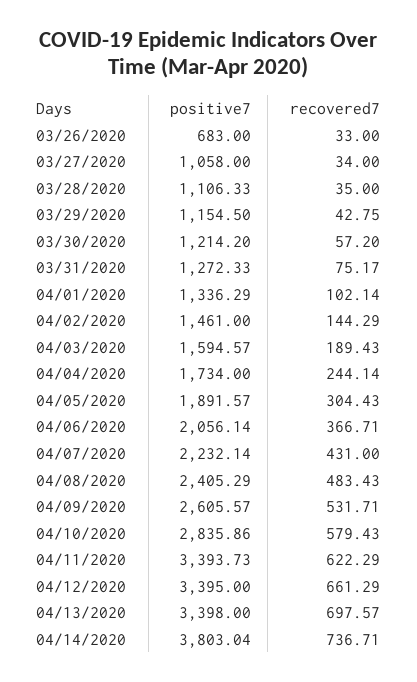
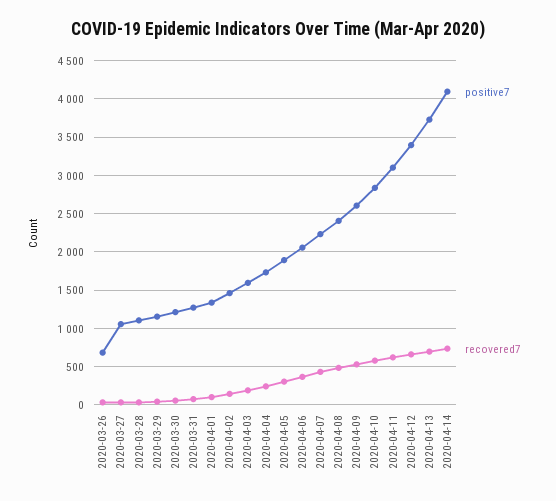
  {
    "positive7": {
      "03/26/2020": 683,
      "03/27/2020": 1058,
      "03/28/2020": 1106.33,
      "03/29/2020": 1154.5,
      "03/30/2020": 1214.2,
      "03/31/2020": 1272.33,
      "04/01/2020": 1336.29,
      "04/02/2020": 1461,
      "04/03/2020": 1594.57,
      "04/04/2020": 1734,
      "04/05/2020": 1891.57,
      "04/06/2020": 2056.14,
      "04/07/2020": 2232.14,
      "04/08/2020": 2405.29,
      "04/09/2020": 2605.57,
      "04/10/2020": 2835.86,
-     "04/11/2020": 3393.73,
+     "04/11/2020": 3100,
      "04/12/2020": 3395,
-     "04/13/2020": 3398,
+     "04/13/2020": 3700,
-     "04/14/2020": 3803.04
+     "04/14/2020": 4100
    },
    "recovered7": {
      "03/26/2020": 33,
      "03/27/2020": 34,
      "03/28/2020": 35,
      "03/29/2020": 42.75,
      "03/30/2020": 57.2,
      "03/31/2020": 75.17,
      "04/01/2020": 102.14,
      "04/02/2020": 144.29,
      "04/03/2020": 189.43,
      "04/04/2020": 244.14,
      "04/05/2020": 304.43,
      "04/06/2020": 366.71,
      "04/07/2020": 431,
      "04/08/2020": 483.43,
      "04/09/2020": 531.71,
      "04/10/2020": 579.43,
      "04/11/2020": 622.29,
      "04/12/2020": 661.29,
      "04/13/2020": 697.57,
      "04/14/2020": 736.71
    }
  }

